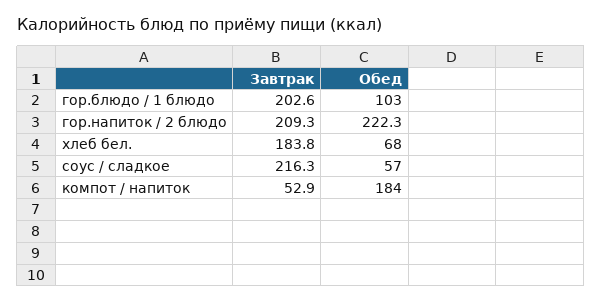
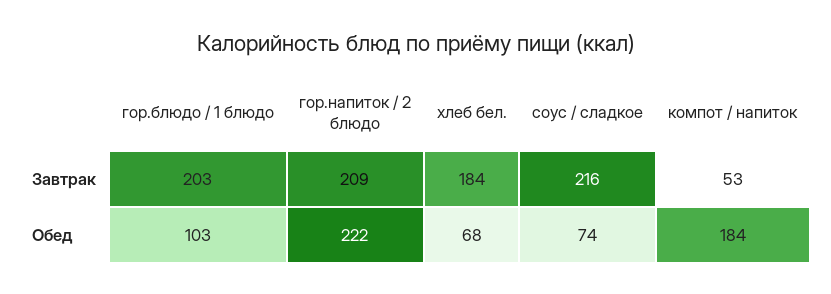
  {
    "Завтрак": {
      "гор.блюдо / 1 блюдо": 202.6,
      "гор.напиток / 2 блюдо": 209.3,
      "хлеб бел.": 183.8,
      "соус / сладкое": 216.3,
      "компот / напиток": 52.9
    },
    "Обед": {
      "гор.блюдо / 1 блюдо": 103,
      "гор.напиток / 2 блюдо": 222.3,
      "хлеб бел.": 68,
-     "соус / сладкое": 57,
+     "соус / сладкое": 74,
      "компот / напиток": 184
    }
  }

